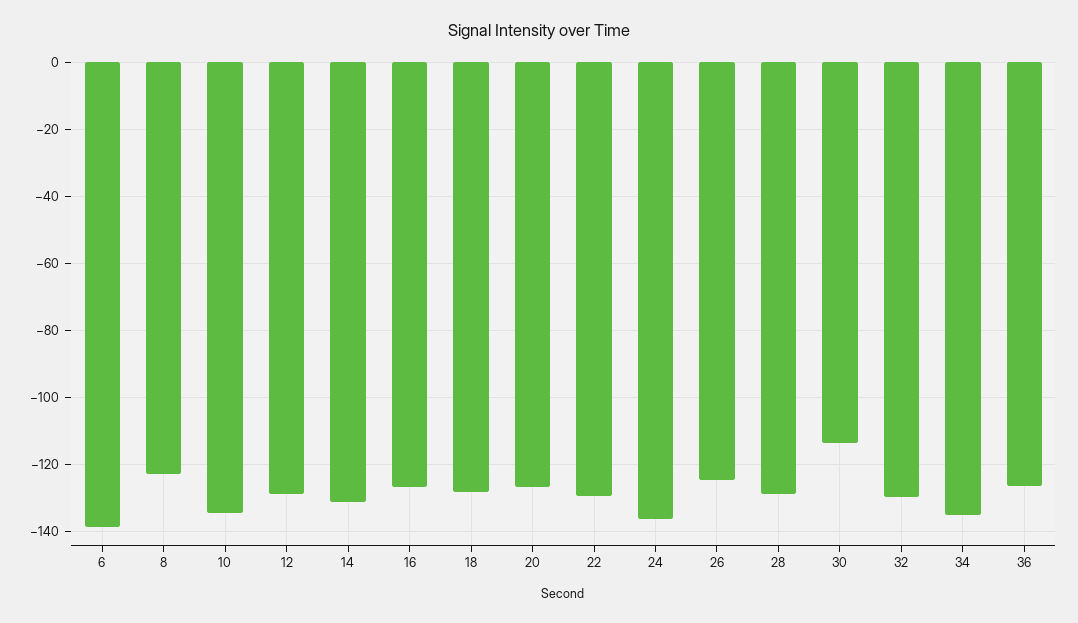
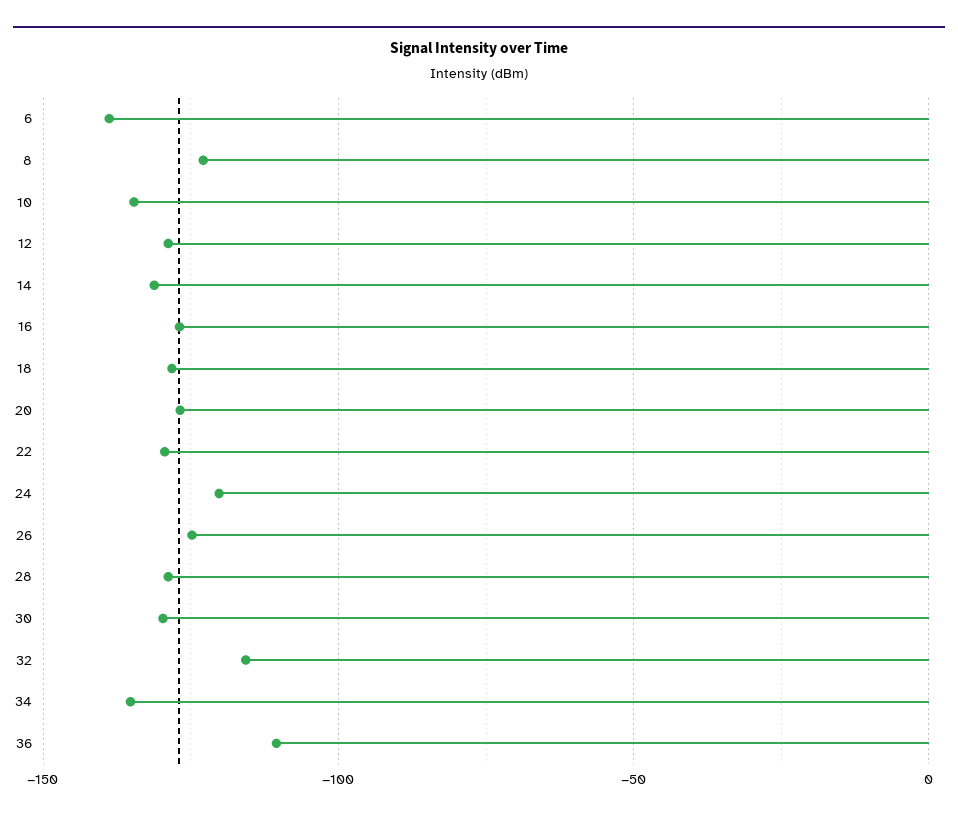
  {
    "6": -138,
    "8": -122,
    "10": -134,
    "12": -128,
    "14": -132,
    "16": -126,
    "18": -128,
    "20": -126,
    "22": -130,
-   "24": -136,
+   "24": -120,
    "26": -124,
    "28": -128,
-   "30": -114,
+   "30": -130,
-   "32": -130,
+   "32": -115,
    "34": -136,
-   "36": -126
+   "36": -110
  }

